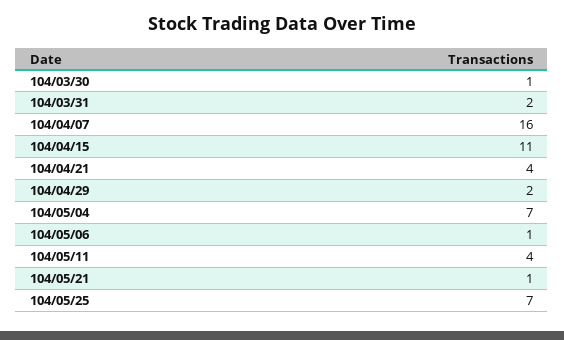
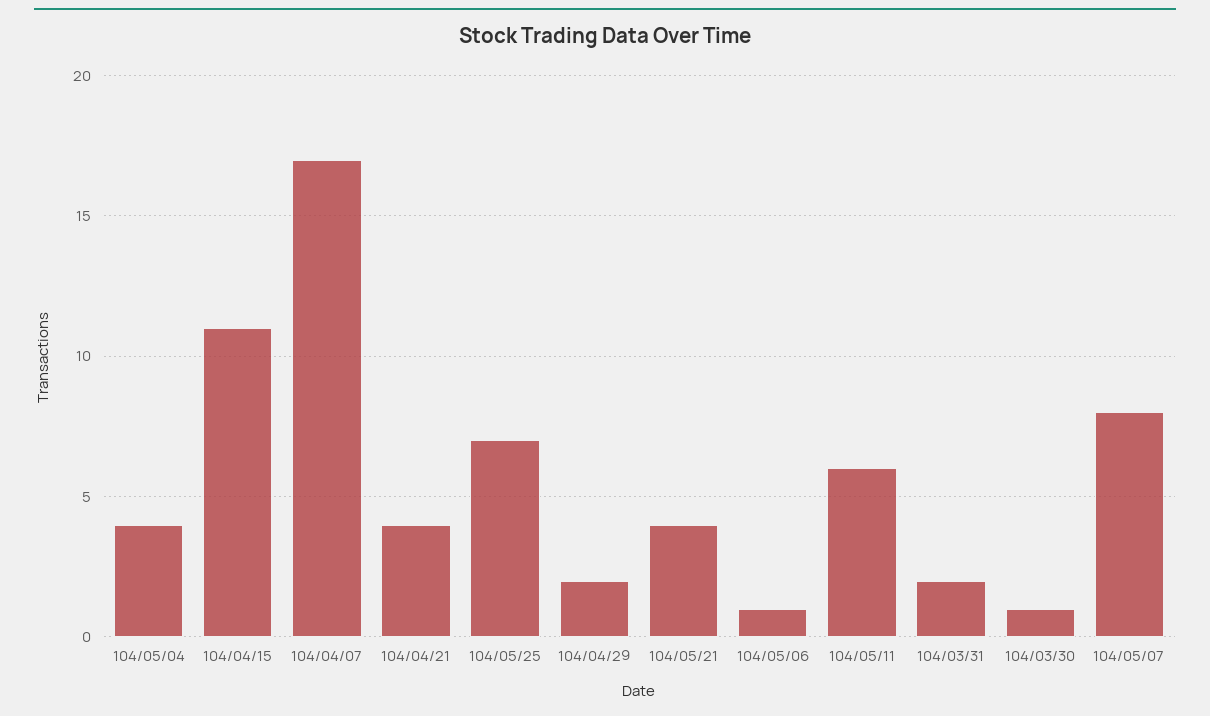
  {
    "104/03/30": 1,
    "104/03/31": 2,
-   "104/04/07": 16,
+   "104/04/07": 17,
    "104/04/15": 11,
    "104/04/21": 4,
    "104/04/29": 2,
-   "104/05/04": 7,
+   "104/05/04": 4,
    "104/05/06": 1,
-   "104/05/11": 4,
+   "104/05/11": 6,
-   "104/05/21": 1,
+   "104/05/21": 4,
-   "104/05/25": 7
+   "104/05/25": 7,
+   "104/05/07": 8
  }

